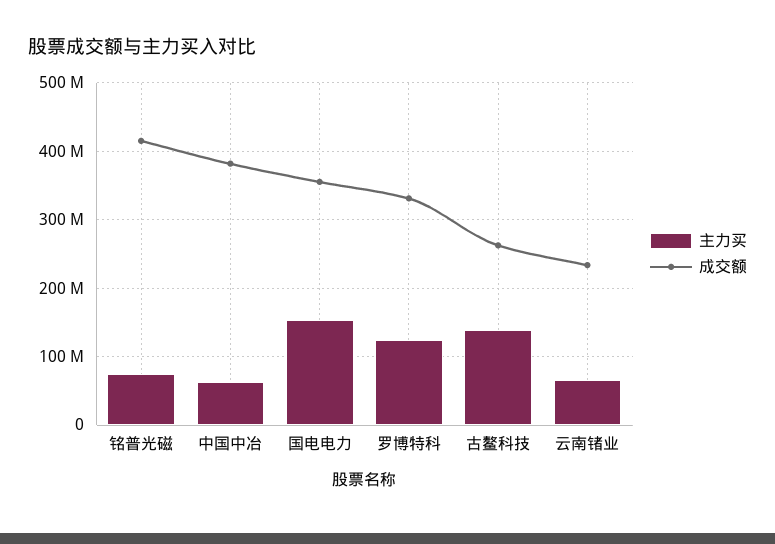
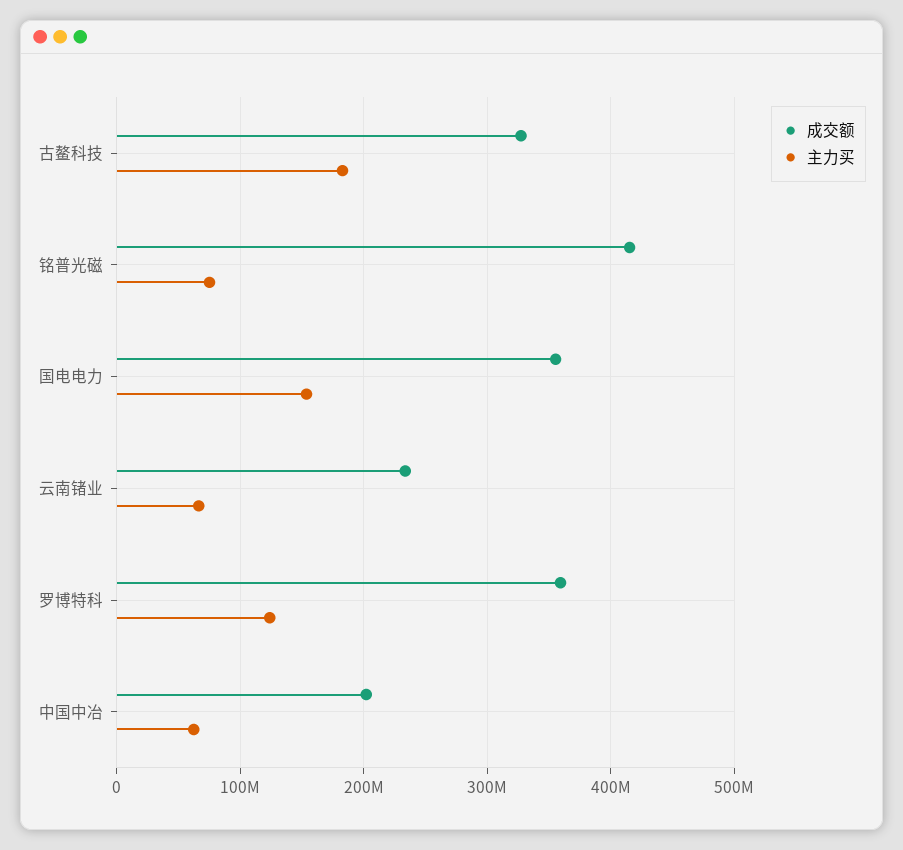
  {
    "主力买": {
      "铭普光磁": 70000000,
      "中国中冶": 60000000,
      "国电电力": 150000000,
      "罗博特科": 120000000,
-     "古鳌科技": 140000000,
+     "古鳌科技": 180000000,
      "云南锗业": 70000000
    },
    "成交额": {
      "铭普光磁": 420000000,
-     "中国中冶": 380000000,
+     "中国中冶": 200000000,
      "国电电力": 360000000,
-     "罗博特科": 330000000,
+     "罗博特科": 360000000,
-     "古鳌科技": 260000000,
+     "古鳌科技": 330000000,
      "云南锗业": 230000000
    }
  }

